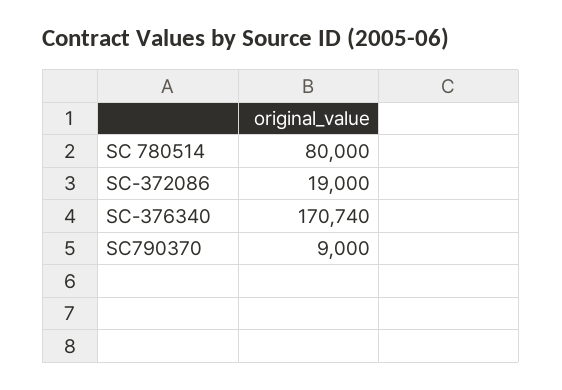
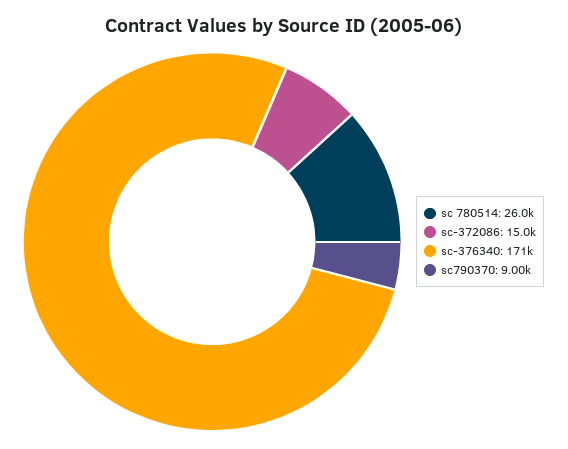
  {
-   "SC 780514": 80000,
+   "SC 780514": 26000,
-   "SC-372086": 19000,
+   "SC-372086": 15000,
    "SC-376340": 170740,
    "SC790370": 9000
  }

